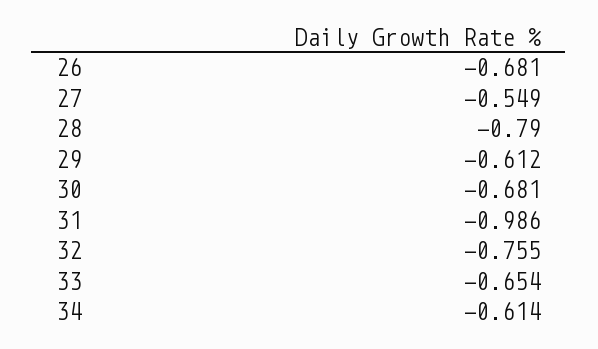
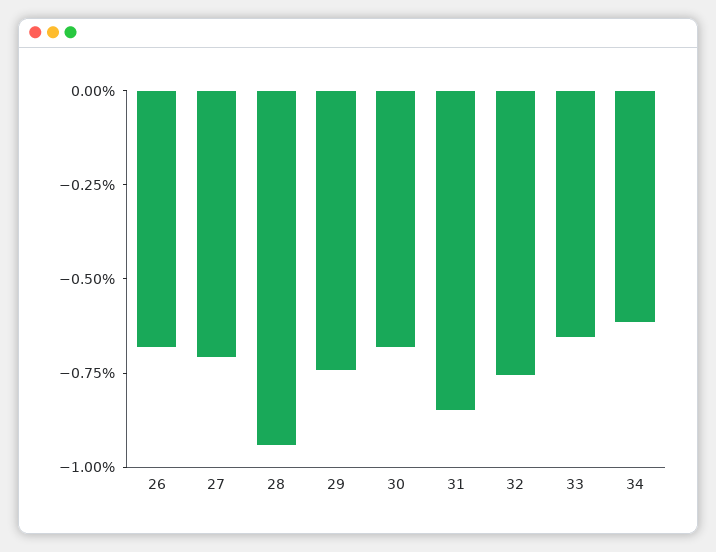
  {
    "26": -0.681,
-   "27": -0.549,
+   "27": -0.7,
-   "28": -0.79,
+   "28": -0.95,
-   "29": -0.612,
+   "29": -0.75,
    "30": -0.681,
-   "31": -0.986,
+   "31": -0.85,
    "32": -0.755,
    "33": -0.654,
    "34": -0.614
  }

